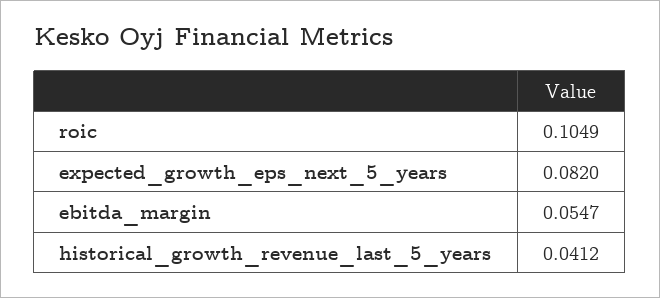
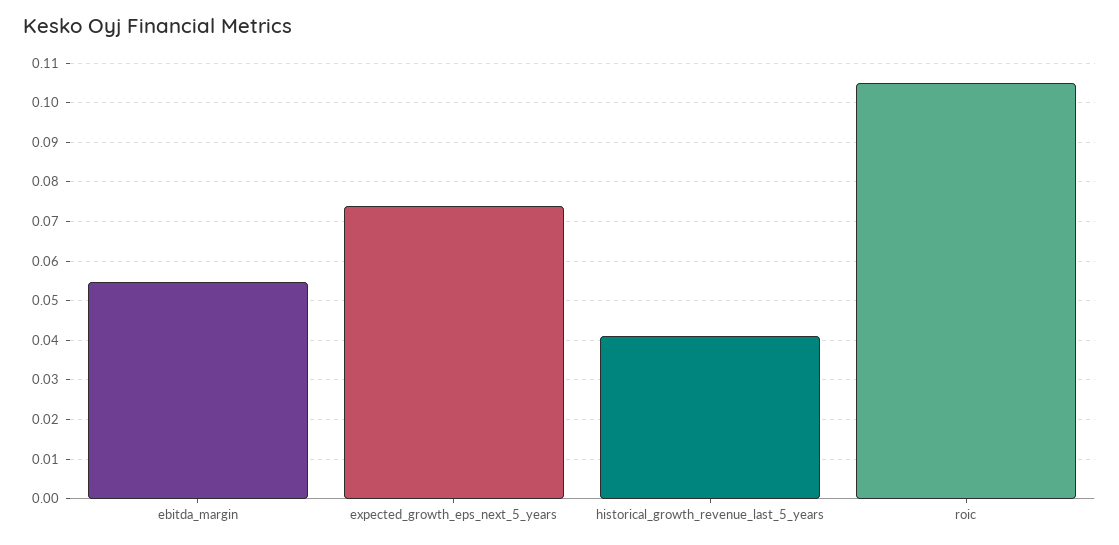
  {
    "roic": 0.1049,
-   "expected_growth_eps_next_5_years": 0.082,
+   "expected_growth_eps_next_5_years": 0.074,
    "ebitda_margin": 0.0547,
    "historical_growth_revenue_last_5_years": 0.0412
  }

